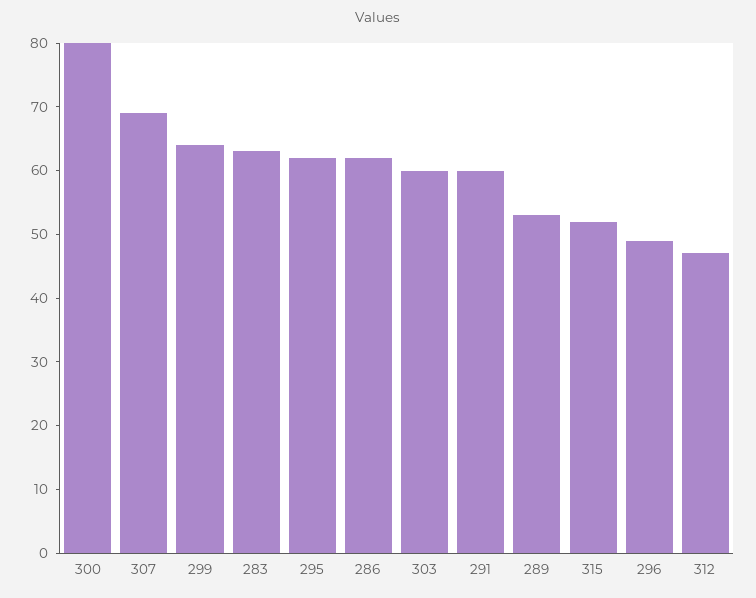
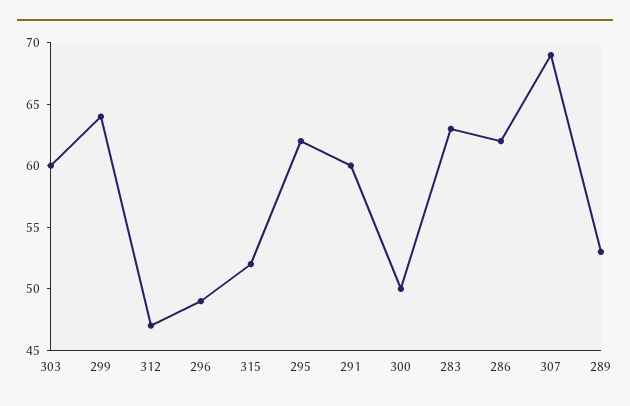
  {
-   "300": 80,
+   "300": 50,
    "307": 69,
    "299": 64,
    "283": 63,
    "295": 62,
    "286": 62,
    "303": 60,
    "291": 60,
    "289": 53,
    "315": 52,
    "296": 49,
    "312": 47
  }

